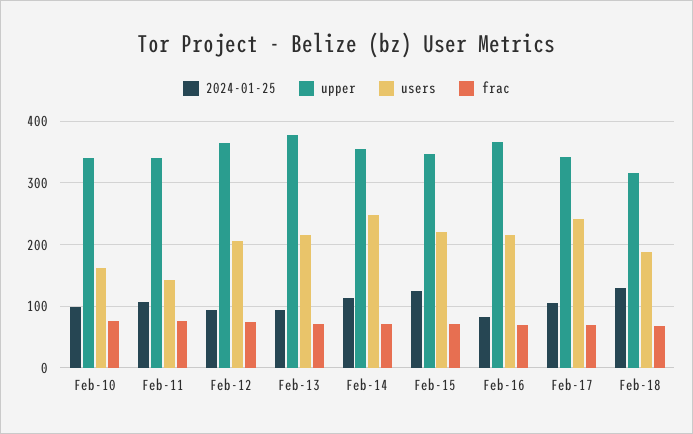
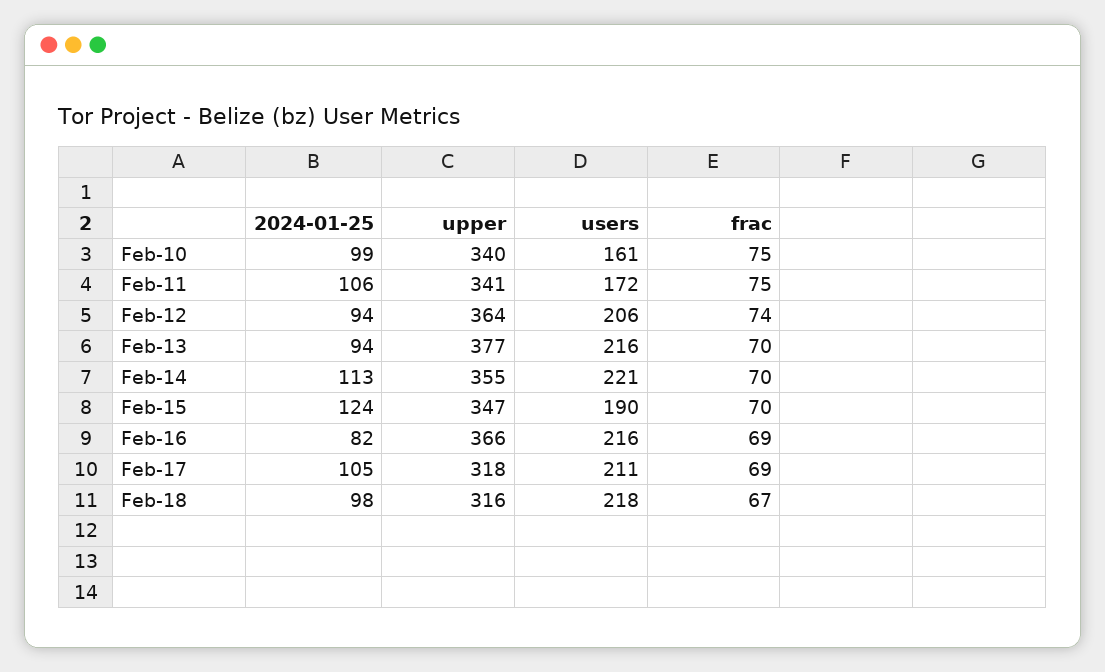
  {
    "2024-01-25": {
      "Feb-10": 99,
      "Feb-11": 106,
      "Feb-12": 94,
      "Feb-13": 94,
      "Feb-14": 113,
      "Feb-15": 124,
      "Feb-16": 82,
      "Feb-17": 105,
-     "Feb-18": 130
+     "Feb-18": 98
    },
    "upper": {
      "Feb-10": 340,
      "Feb-11": 341,
      "Feb-12": 364,
      "Feb-13": 377,
      "Feb-14": 355,
      "Feb-15": 347,
      "Feb-16": 366,
-     "Feb-17": 340,
+     "Feb-17": 318,
      "Feb-18": 316
    },
    "users": {
      "Feb-10": 161,
-     "Feb-11": 140,
+     "Feb-11": 172,
      "Feb-12": 206,
      "Feb-13": 216,
-     "Feb-14": 250,
+     "Feb-14": 221,
-     "Feb-15": 220,
+     "Feb-15": 190,
      "Feb-16": 216,
-     "Feb-17": 240,
+     "Feb-17": 211,
-     "Feb-18": 190
+     "Feb-18": 218
    },
    "frac": {
      "Feb-10": 75,
      "Feb-11": 75,
      "Feb-12": 74,
      "Feb-13": 70,
      "Feb-14": 70,
      "Feb-15": 70,
      "Feb-16": 69,
      "Feb-17": 69,
      "Feb-18": 67
    }
  }

